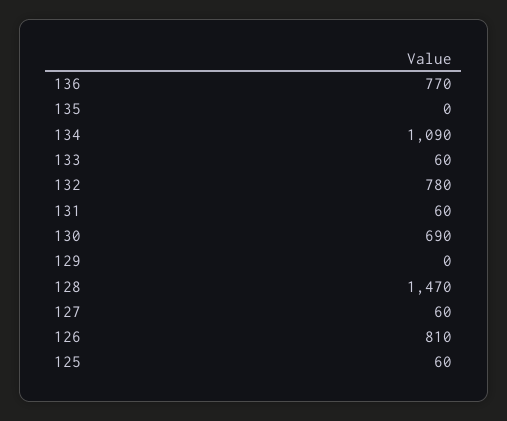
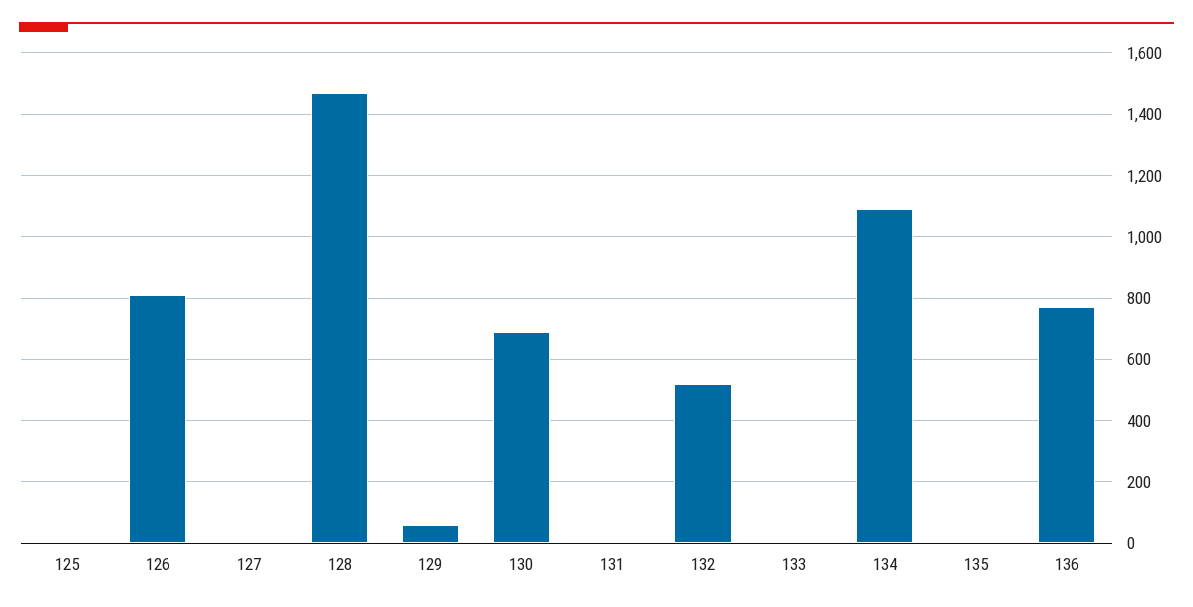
  {
    "136": 770,
    "135": 0,
    "134": 1090,
-   "133": 60,
+   "133": 0,
-   "132": 780,
+   "132": 520,
-   "131": 60,
+   "131": 0,
    "130": 690,
-   "129": 0,
+   "129": 60,
    "128": 1470,
-   "127": 60,
+   "127": 0,
    "126": 810,
-   "125": 60
+   "125": 0
  }

